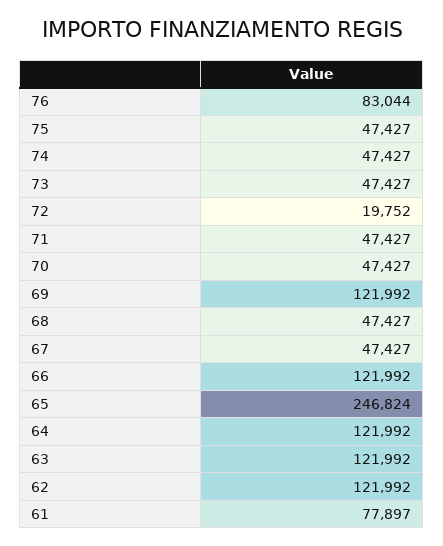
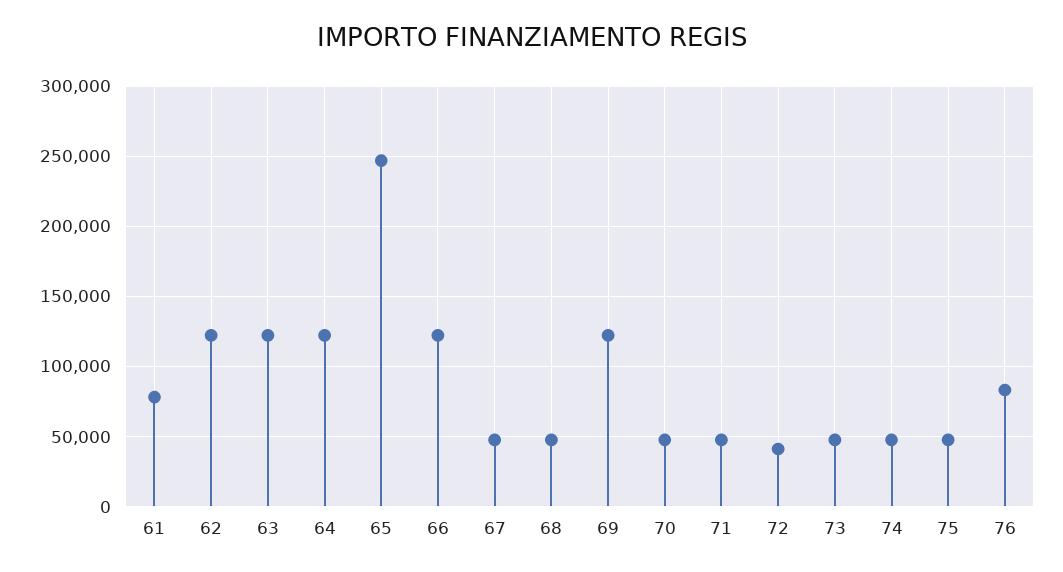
  {
    "76": 83044,
    "75": 47427,
    "74": 47427,
    "73": 47427,
-   "72": 19752,
+   "72": 40000,
    "71": 47427,
    "70": 47427,
    "69": 121992,
    "68": 47427,
    "67": 47427,
    "66": 121992,
    "65": 246824,
    "64": 121992,
    "63": 121992,
    "62": 121992,
    "61": 77897
  }

